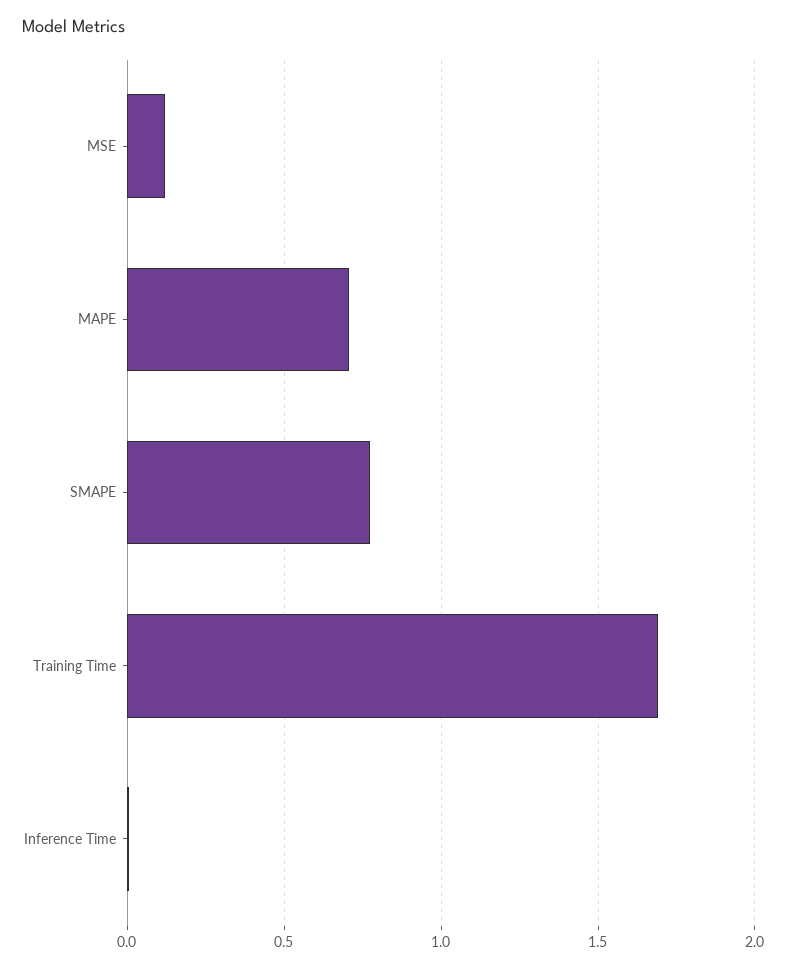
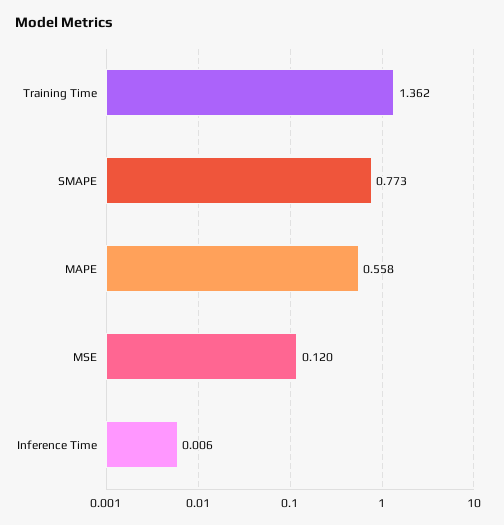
  {
    "MSE": 0.12,
-   "MAPE": 0.7,
+   "MAPE": 0.558,
    "SMAPE": 0.773,
-   "Training Time": 1.7,
+   "Training Time": 1.362,
    "Inference Time": 0.006
  }

